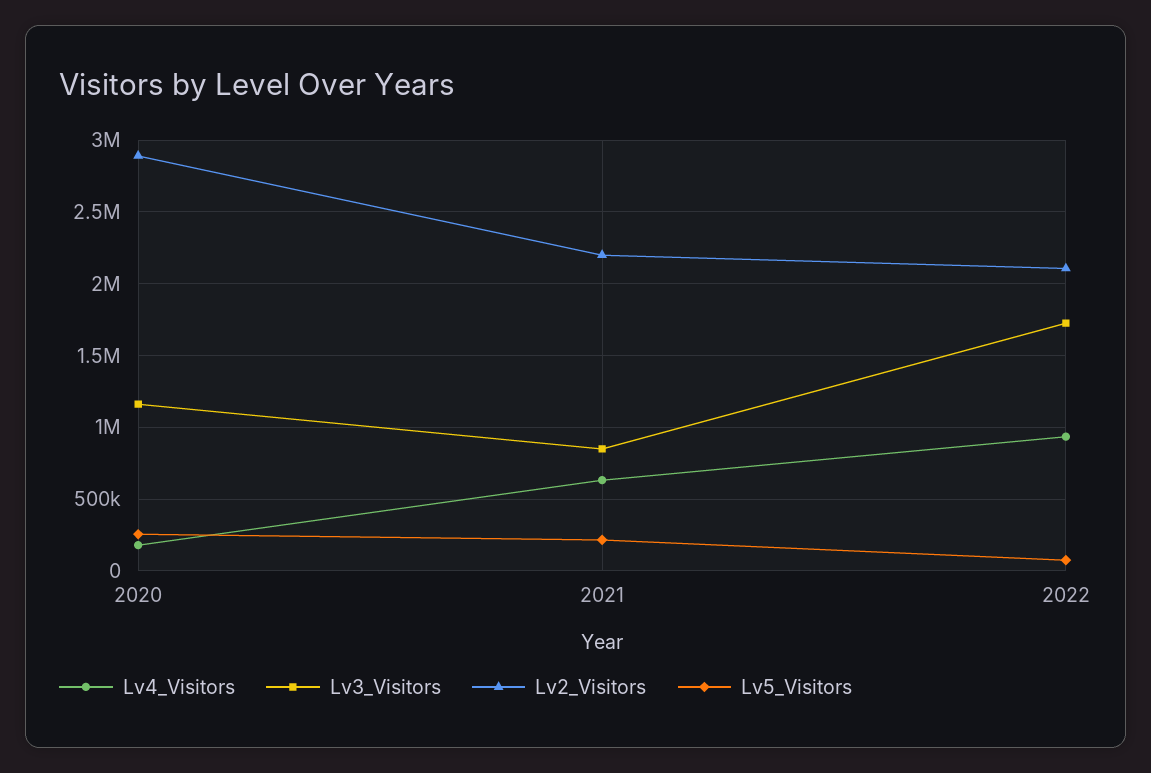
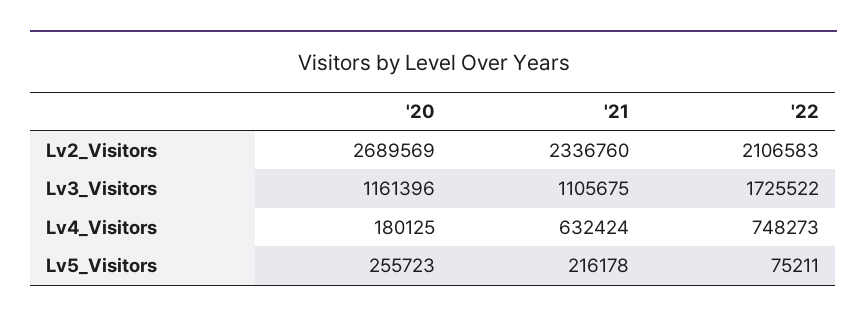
  {
    "Lv4_Visitors": {
      "2020": 180125,
      "2021": 632424,
-     "2022": 950000
+     "2022": 748273
    },
    "Lv3_Visitors": {
      "2020": 1161396,
-     "2021": 850000,
+     "2021": 1105675,
      "2022": 1725522
    },
    "Lv2_Visitors": {
-     "2020": 2900000,
+     "2020": 2689569,
-     "2021": 2200000,
+     "2021": 2336760,
      "2022": 2106583
    },
    "Lv5_Visitors": {
      "2020": 255723,
      "2021": 216178,
      "2022": 75211
    }
  }

